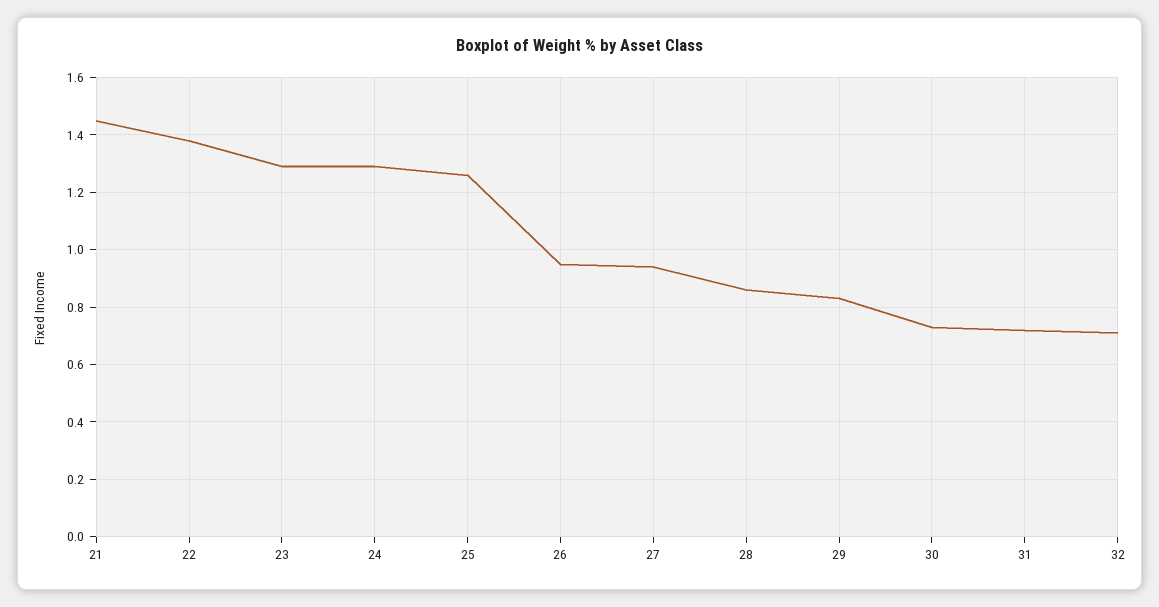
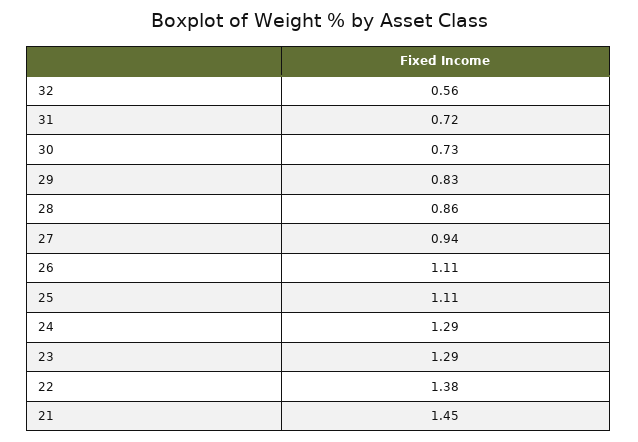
  {
    "21": 1.45,
    "22": 1.38,
    "23": 1.29,
    "24": 1.29,
-   "25": 1.25,
+   "25": 1.11,
-   "26": 0.95,
+   "26": 1.11,
    "27": 0.94,
    "28": 0.86,
    "29": 0.83,
    "30": 0.73,
    "31": 0.72,
-   "32": 0.7
+   "32": 0.56
  }

